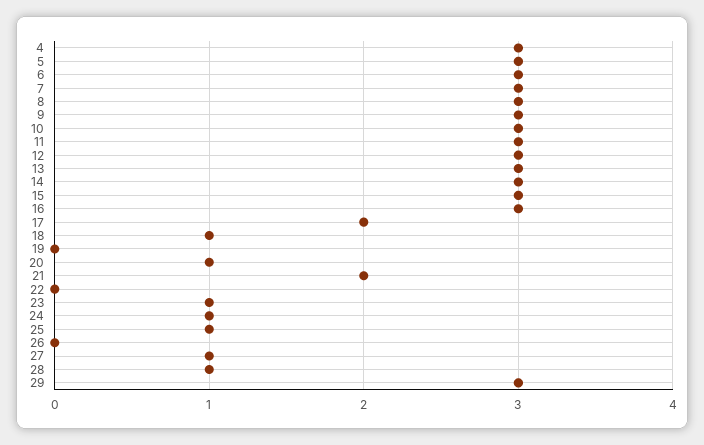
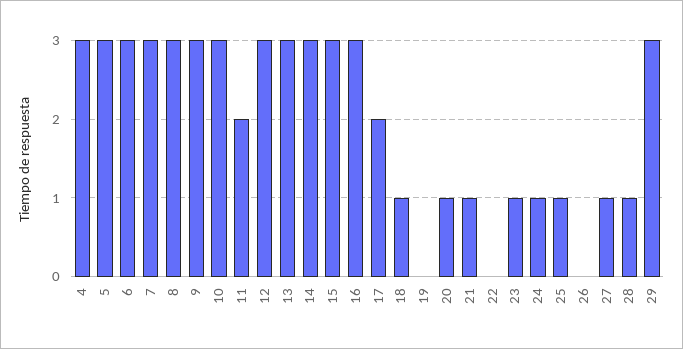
  {
    "4": 3,
    "5": 3,
    "6": 3,
    "7": 3,
    "8": 3,
    "9": 3,
    "10": 3,
-   "11": 3,
+   "11": 2,
    "12": 3,
    "13": 3,
    "14": 3,
    "15": 3,
    "16": 3,
    "17": 2,
    "18": 1,
    "19": 0,
    "20": 1,
-   "21": 2,
+   "21": 1,
    "22": 0,
    "23": 1,
    "24": 1,
    "25": 1,
    "26": 0,
    "27": 1,
    "28": 1,
    "29": 3
  }

